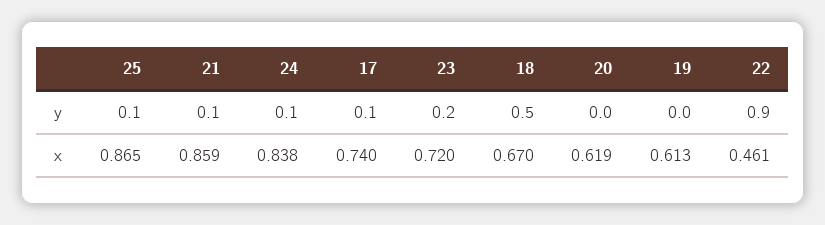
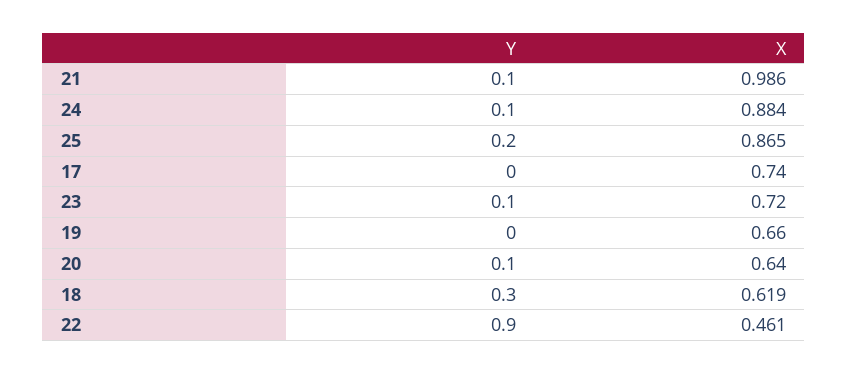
  {
    "25": {
-     "y": 0.1,
+     "y": 0.2,
      "x": 0.865
    },
    "21": {
      "y": 0.1,
-     "x": 0.859
+     "x": 0.986
    },
    "24": {
      "y": 0.1,
-     "x": 0.838
+     "x": 0.884
    },
    "17": {
-     "y": 0.1,
+     "y": 0,
      "x": 0.74
    },
    "23": {
-     "y": 0.2,
+     "y": 0.1,
      "x": 0.72
    },
    "18": {
-     "y": 0.5,
+     "y": 0.3,
-     "x": 0.67
+     "x": 0.619
    },
    "20": {
-     "y": 0,
+     "y": 0.1,
-     "x": 0.619
+     "x": 0.64
    },
    "19": {
      "y": 0,
-     "x": 0.613
+     "x": 0.66
    },
    "22": {
      "y": 0.9,
      "x": 0.461
    }
  }

